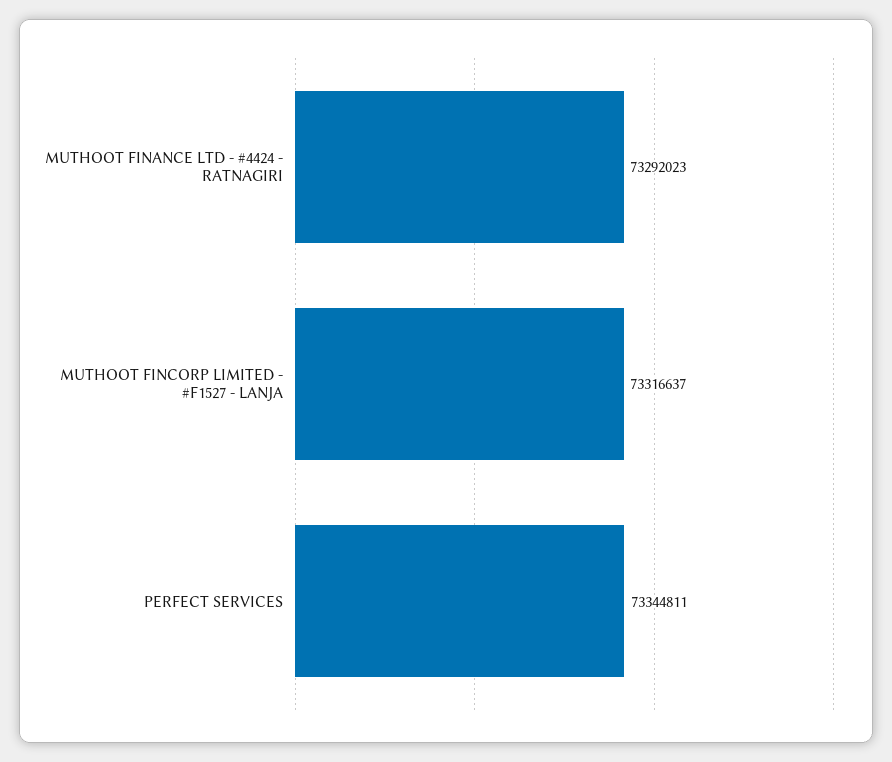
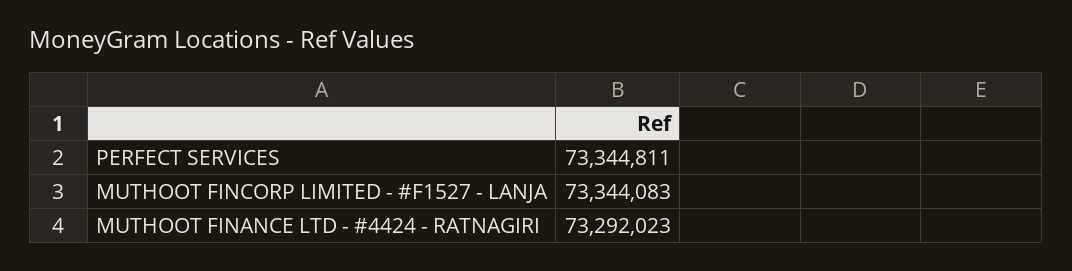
  {
    "MUTHOOT FINANCE LTD - #4424 - RATNAGIRI": 73292023,
-   "MUTHOOT FINCORP LIMITED - #F1527 - LANJA": 73316637,
+   "MUTHOOT FINCORP LIMITED - #F1527 - LANJA": 73344083,
    "PERFECT SERVICES": 73344811
  }

